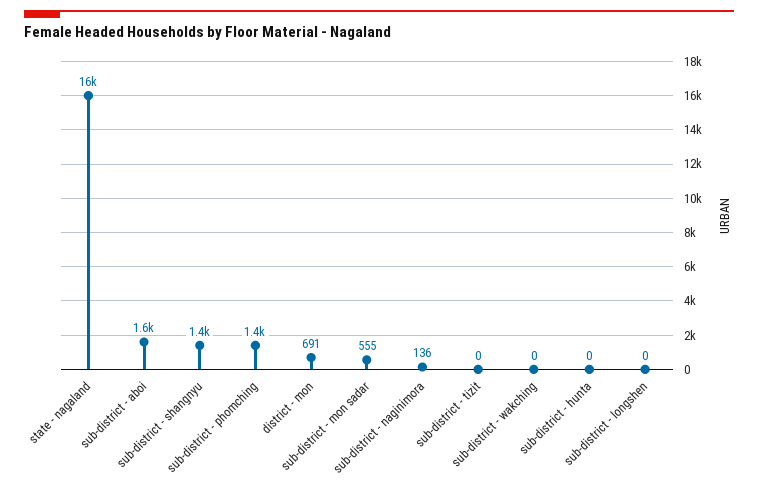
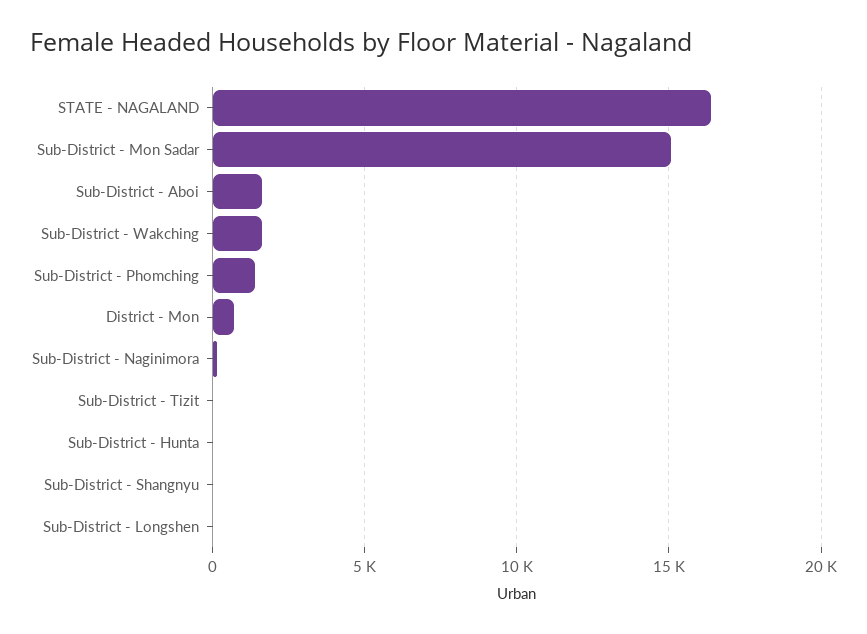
  {
    "state - nagaland": 16000,
    "sub-district - aboi": 1600,
-   "sub-district - shangnyu": 1400,
+   "sub-district - shangnyu": 0,
    "sub-district - phomching": 1400,
    "district - mon": 691,
-   "sub-district - mon sadar": 555,
+   "sub-district - mon sadar": 15000,
    "sub-district - naginimora": 136,
    "sub-district - tizit": 0,
-   "sub-district - wakching": 0,
+   "sub-district - wakching": 1500,
    "sub-district - hunta": 0,
    "sub-district - longshen": 0
  }

